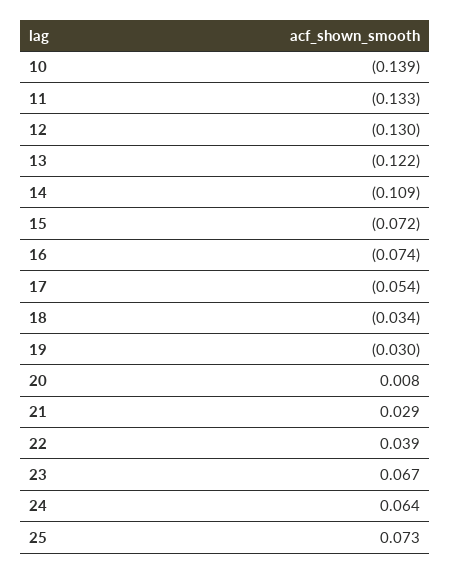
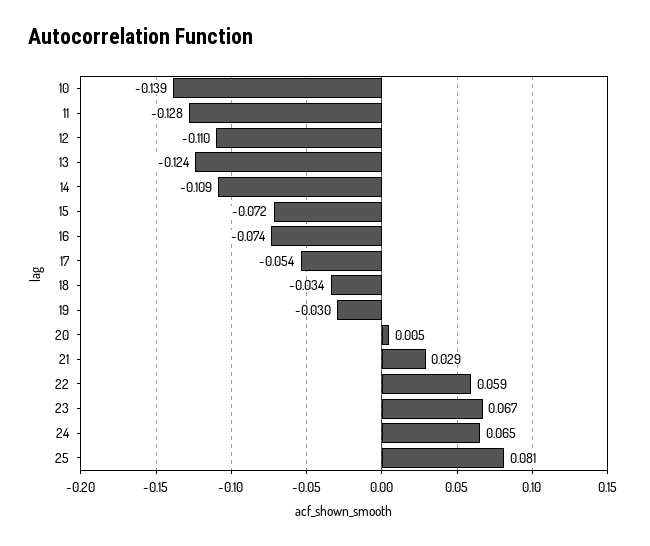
  {
    "10": -0.139,
-   "11": -0.133,
+   "11": -0.128,
-   "12": -0.13,
+   "12": -0.11,
-   "13": -0.122,
+   "13": -0.124,
    "14": -0.109,
    "15": -0.072,
    "16": -0.074,
    "17": -0.054,
    "18": -0.034,
    "19": -0.03,
-   "20": 0.008,
+   "20": 0.005,
    "21": 0.029,
-   "22": 0.039,
+   "22": 0.059,
    "23": 0.067,
-   "24": 0.064,
+   "24": 0.065,
-   "25": 0.073
+   "25": 0.081
  }

